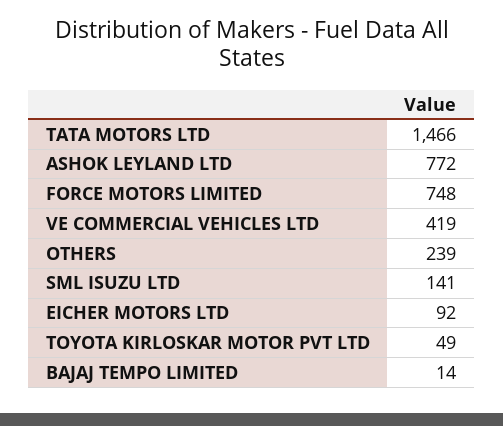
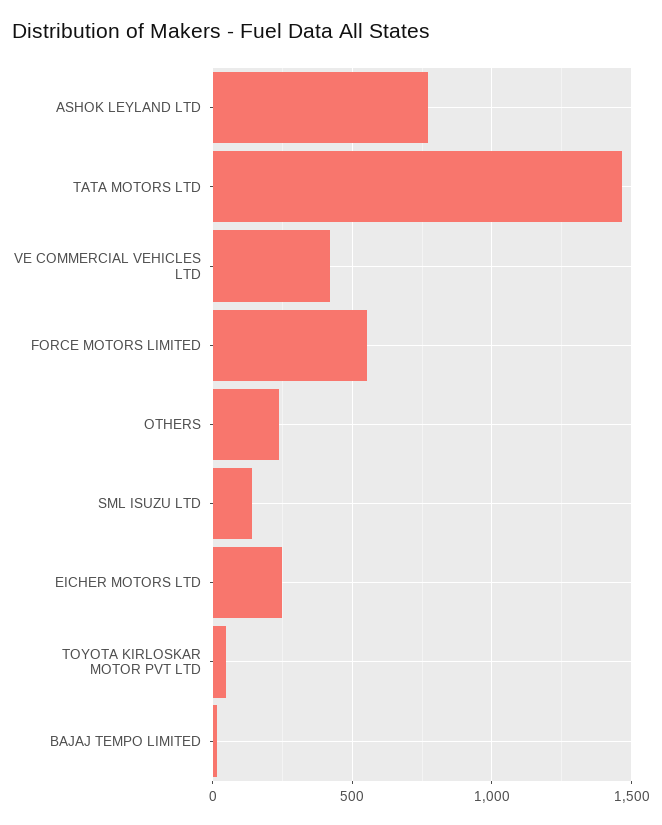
  {
    "TATA MOTORS LTD": 1466,
    "ASHOK LEYLAND LTD": 772,
-   "FORCE MOTORS LIMITED": 748,
+   "FORCE MOTORS LIMITED": 550,
    "VE COMMERCIAL VEHICLES LTD": 419,
    "OTHERS": 239,
    "SML ISUZU LTD": 141,
-   "EICHER MOTORS LTD": 92,
+   "EICHER MOTORS LTD": 250,
    "TOYOTA KIRLOSKAR MOTOR PVT LTD": 49,
    "BAJAJ TEMPO LIMITED": 14
  }

